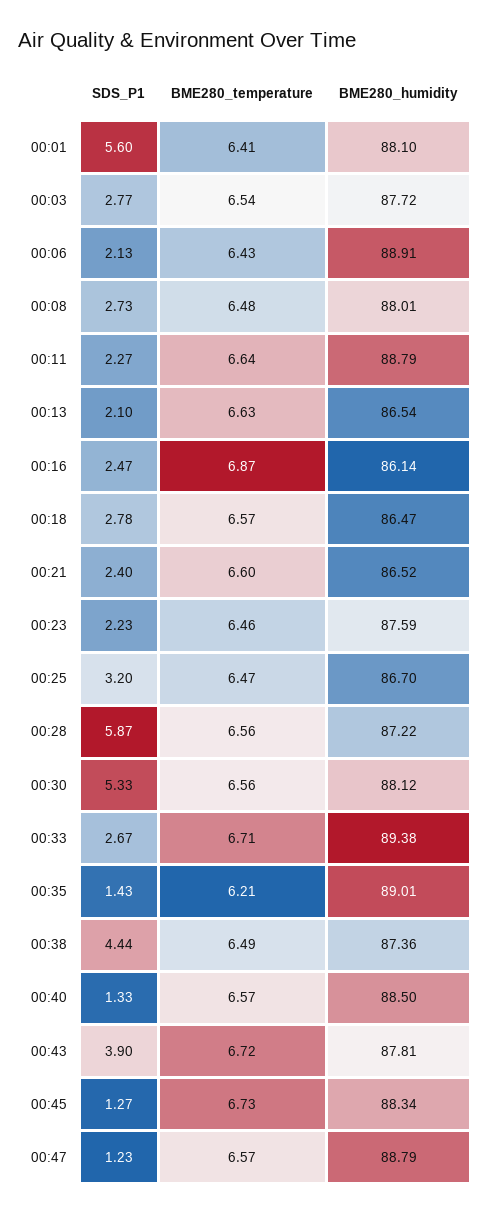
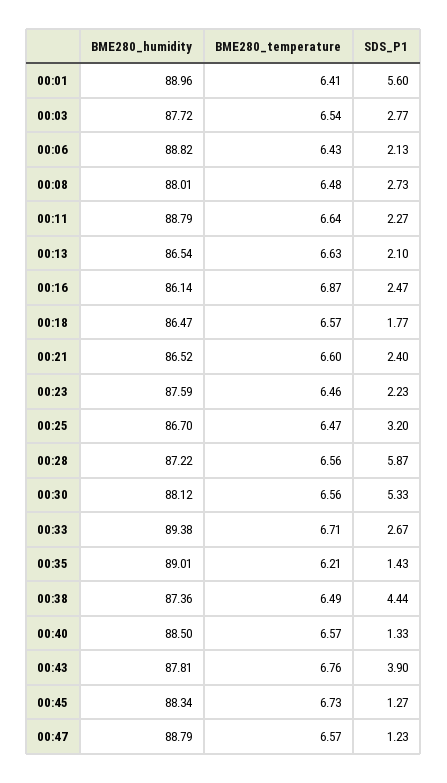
  {
    "SDS_P1": {
      "00:01": 5.6,
      "00:03": 2.77,
      "00:06": 2.13,
      "00:08": 2.73,
      "00:11": 2.27,
      "00:13": 2.1,
      "00:16": 2.47,
-     "00:18": 2.78,
+     "00:18": 1.77,
      "00:21": 2.4,
      "00:23": 2.23,
      "00:25": 3.2,
      "00:28": 5.87,
      "00:30": 5.33,
      "00:33": 2.67,
      "00:35": 1.43,
      "00:38": 4.44,
      "00:40": 1.33,
      "00:43": 3.9,
      "00:45": 1.27,
      "00:47": 1.23
    },
    "BME280_temperature": {
      "00:01": 6.41,
      "00:03": 6.54,
      "00:06": 6.43,
      "00:08": 6.48,
      "00:11": 6.64,
      "00:13": 6.63,
      "00:16": 6.87,
      "00:18": 6.57,
      "00:21": 6.6,
      "00:23": 6.46,
      "00:25": 6.47,
      "00:28": 6.56,
      "00:30": 6.56,
      "00:33": 6.71,
      "00:35": 6.21,
      "00:38": 6.49,
      "00:40": 6.57,
-     "00:43": 6.72,
+     "00:43": 6.76,
      "00:45": 6.73,
      "00:47": 6.57
    },
    "BME280_humidity": {
-     "00:01": 88.1,
+     "00:01": 88.96,
      "00:03": 87.72,
-     "00:06": 88.91,
+     "00:06": 88.82,
      "00:08": 88.01,
      "00:11": 88.79,
      "00:13": 86.54,
      "00:16": 86.14,
      "00:18": 86.47,
      "00:21": 86.52,
      "00:23": 87.59,
      "00:25": 86.7,
      "00:28": 87.22,
      "00:30": 88.12,
      "00:33": 89.38,
      "00:35": 89.01,
      "00:38": 87.36,
      "00:40": 88.5,
      "00:43": 87.81,
      "00:45": 88.34,
      "00:47": 88.79
    }
  }

